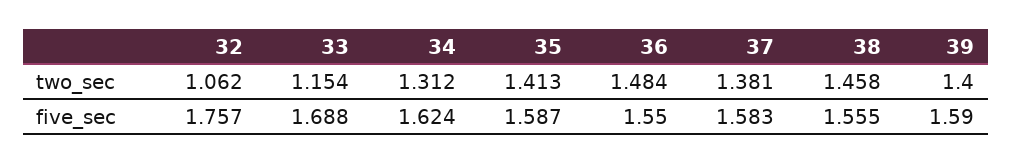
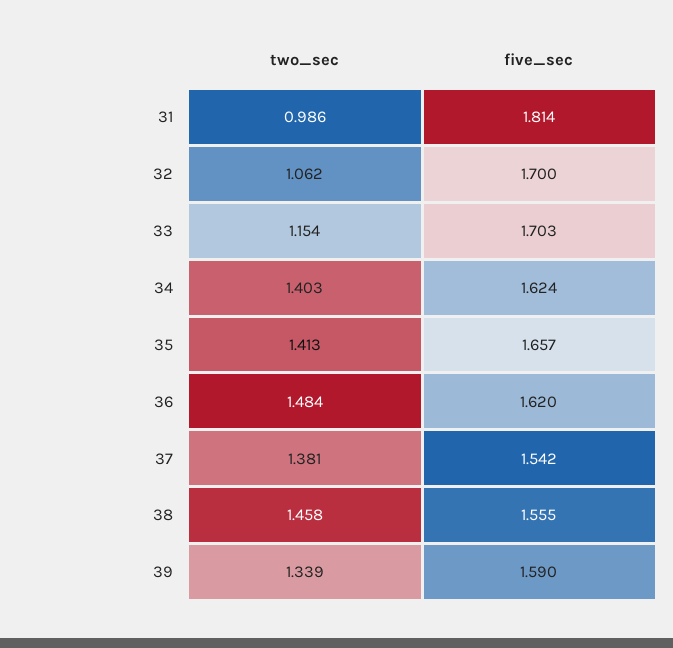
  {
    "32": {
      "two_sec": 1.062,
-     "five_sec": 1.757
+     "five_sec": 1.7
    },
    "33": {
      "two_sec": 1.154,
-     "five_sec": 1.688
+     "five_sec": 1.703
    },
    "34": {
-     "two_sec": 1.312,
+     "two_sec": 1.403,
      "five_sec": 1.624
    },
    "35": {
      "two_sec": 1.413,
-     "five_sec": 1.587
+     "five_sec": 1.657
    },
    "36": {
      "two_sec": 1.484,
-     "five_sec": 1.55
+     "five_sec": 1.62
    },
    "37": {
      "two_sec": 1.381,
-     "five_sec": 1.583
+     "five_sec": 1.542
    },
    "38": {
      "two_sec": 1.458,
      "five_sec": 1.555
    },
    "39": {
-     "two_sec": 1.4,
+     "two_sec": 1.339,
      "five_sec": 1.59
-   }
+   },
+   "31": {
+     "two_sec": 0.986,
+     "five_sec": 1.814
+   }
  }

